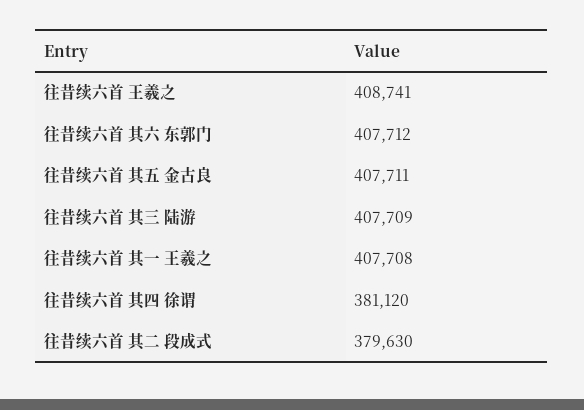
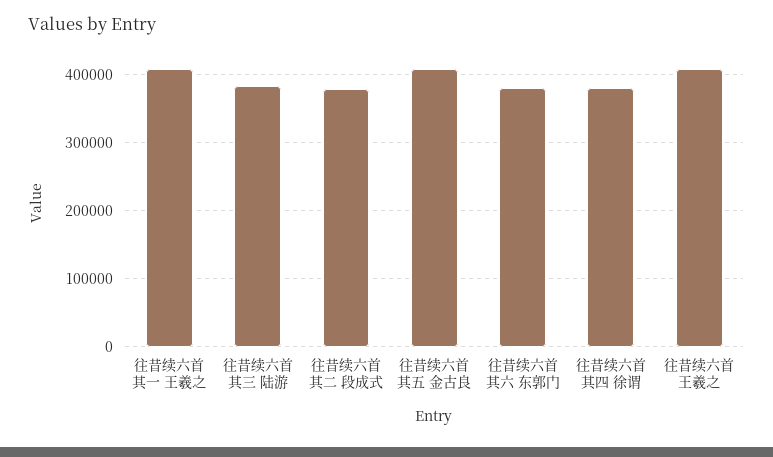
  {
    "往昔续六首 王羲之": 408741,
-   "往昔续六首 其六 东郭门": 407712,
+   "往昔续六首 其六 东郭门": 380000,
    "往昔续六首 其五 金古良": 407711,
-   "往昔续六首 其三 陆游": 407709,
+   "往昔续六首 其三 陆游": 380000,
    "往昔续六首 其一 王羲之": 407708,
    "往昔续六首 其四 徐谓": 381120,
    "往昔续六首 其二 段成式": 379630
  }

